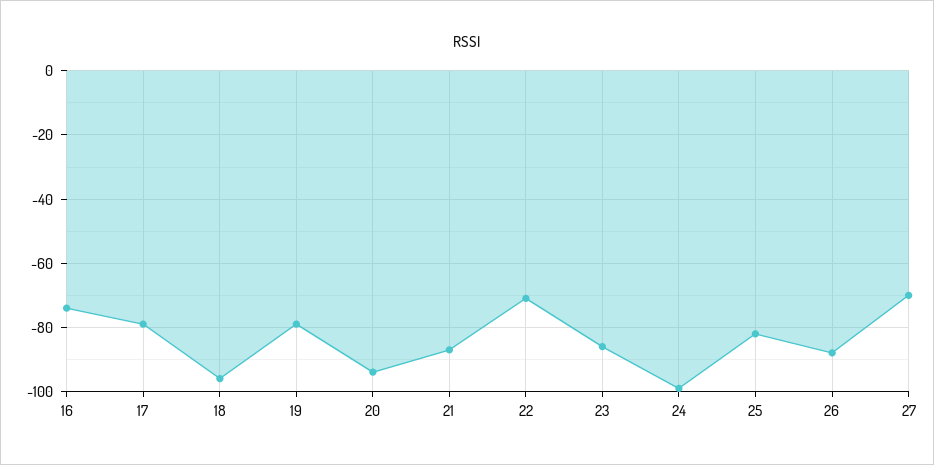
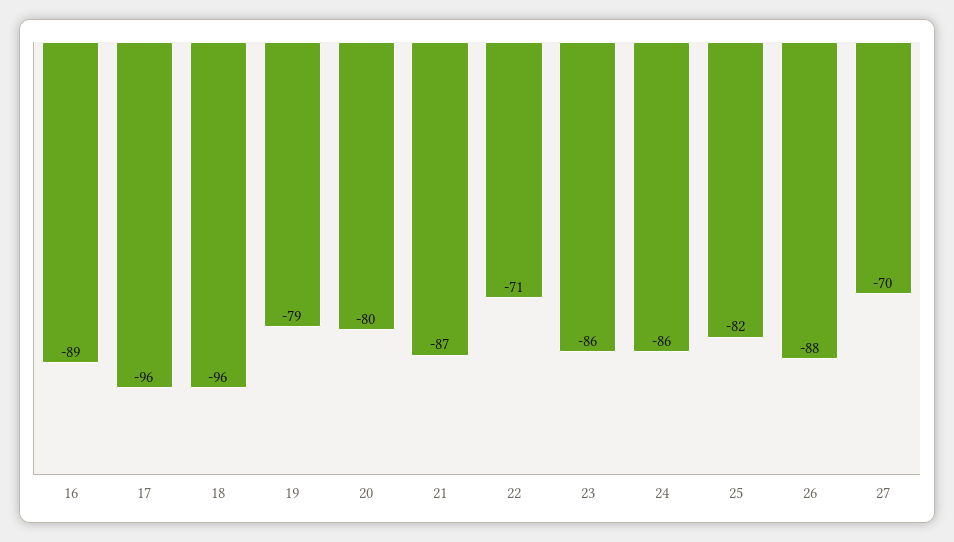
  {
-   "16": -75,
+   "16": -89,
-   "17": -80,
+   "17": -96,
    "18": -96,
    "19": -79,
-   "20": -95,
+   "20": -80,
    "21": -87,
    "22": -71,
    "23": -86,
-   "24": -100,
+   "24": -86,
    "25": -82,
    "26": -88,
    "27": -70
  }

